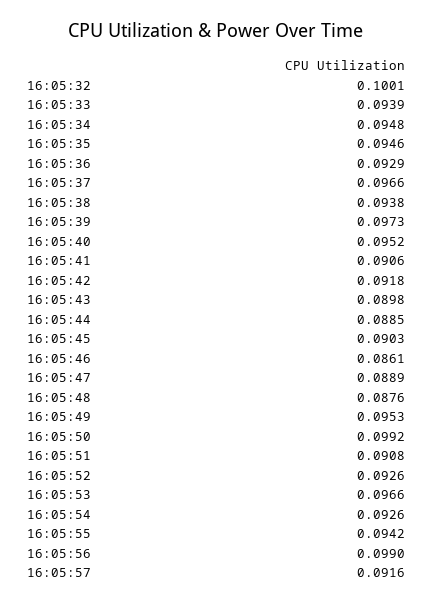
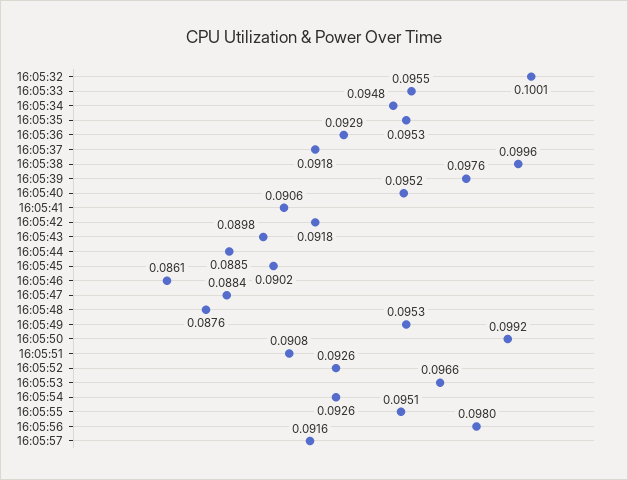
  {
    "16:05:32": 0.1001,
-   "16:05:33": 0.0939,
+   "16:05:33": 0.0955,
    "16:05:34": 0.0948,
-   "16:05:35": 0.0946,
+   "16:05:35": 0.0953,
    "16:05:36": 0.0929,
-   "16:05:37": 0.0966,
+   "16:05:37": 0.0918,
-   "16:05:38": 0.0938,
+   "16:05:38": 0.0996,
-   "16:05:39": 0.0973,
+   "16:05:39": 0.0976,
    "16:05:40": 0.0952,
    "16:05:41": 0.0906,
    "16:05:42": 0.0918,
    "16:05:43": 0.0898,
    "16:05:44": 0.0885,
-   "16:05:45": 0.0903,
+   "16:05:45": 0.0902,
    "16:05:46": 0.0861,
-   "16:05:47": 0.0889,
+   "16:05:47": 0.0884,
    "16:05:48": 0.0876,
    "16:05:49": 0.0953,
    "16:05:50": 0.0992,
    "16:05:51": 0.0908,
    "16:05:52": 0.0926,
    "16:05:53": 0.0966,
    "16:05:54": 0.0926,
-   "16:05:55": 0.0942,
+   "16:05:55": 0.0951,
-   "16:05:56": 0.099,
+   "16:05:56": 0.098,
    "16:05:57": 0.0916
  }

